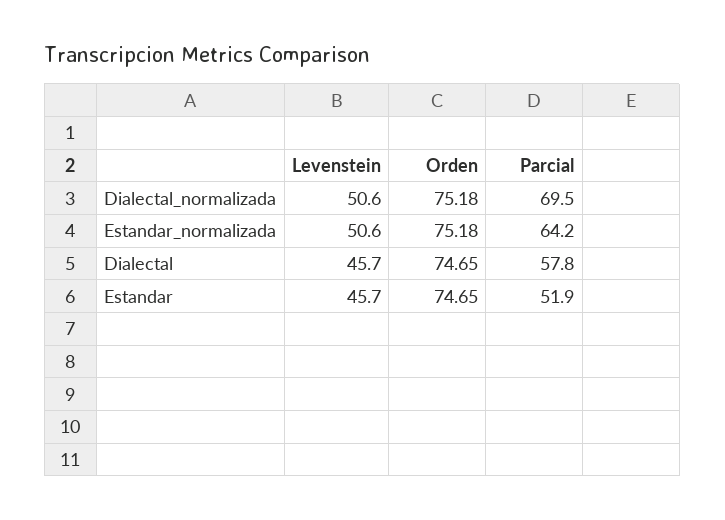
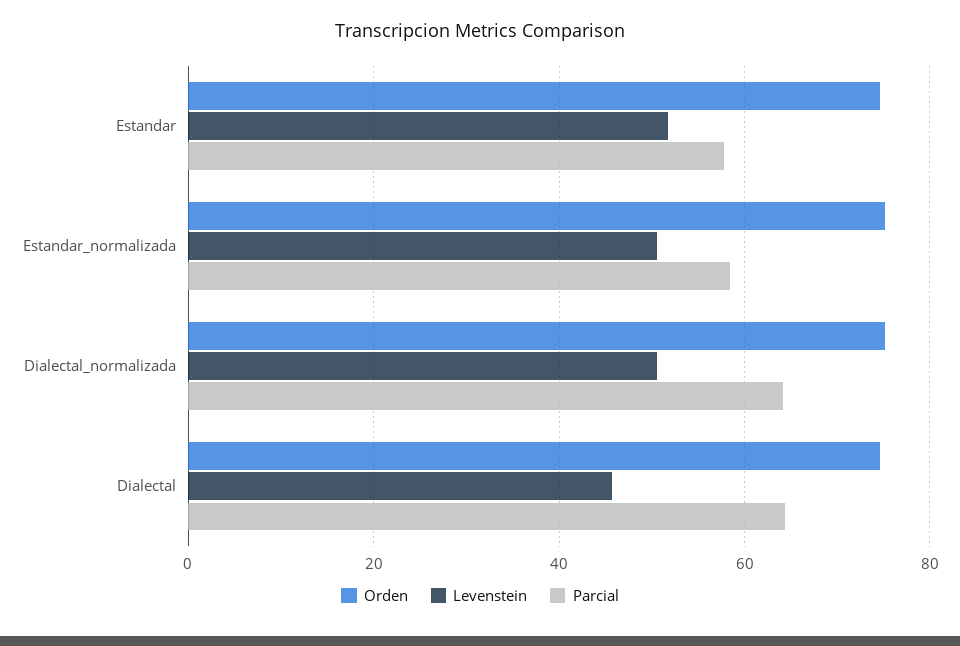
  {
    "Levenstein": {
      "Dialectal_normalizada": 50.6,
      "Estandar_normalizada": 50.6,
      "Dialectal": 45.7,
-     "Estandar": 45.7
+     "Estandar": 52
    },
    "Orden": {
      "Dialectal_normalizada": 75.18,
      "Estandar_normalizada": 75.18,
      "Dialectal": 74.65,
      "Estandar": 74.65
    },
    "Parcial": {
-     "Dialectal_normalizada": 69.5,
+     "Dialectal_normalizada": 64,
-     "Estandar_normalizada": 64.2,
+     "Estandar_normalizada": 58,
-     "Dialectal": 57.8,
+     "Dialectal": 64,
-     "Estandar": 51.9
+     "Estandar": 58
    }
  }

